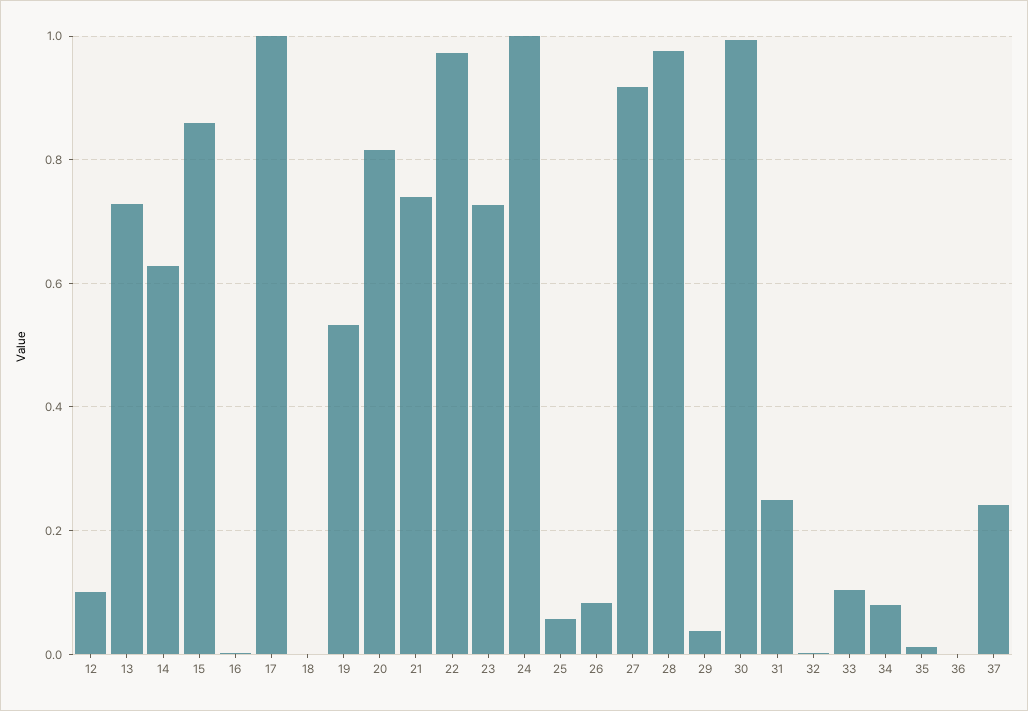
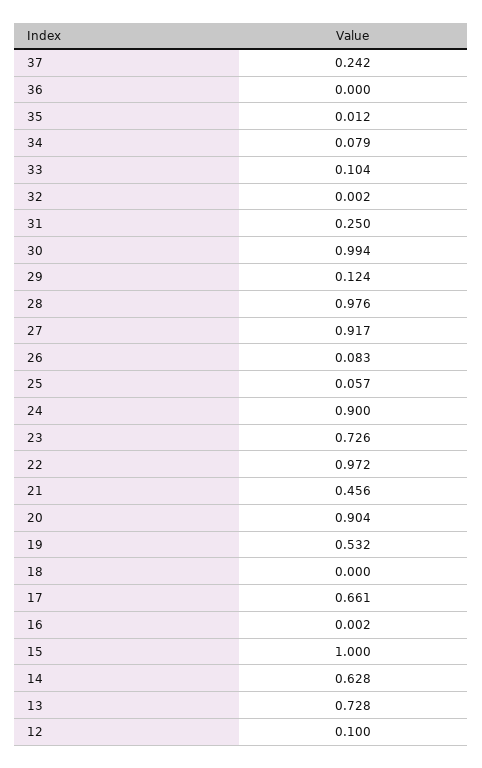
  {
    "12": 0.1,
    "13": 0.728,
    "14": 0.628,
-   "15": 0.86,
+   "15": 1,
    "16": 0.002,
-   "17": 1,
+   "17": 0.661,
    "18": 0,
    "19": 0.532,
-   "20": 0.82,
+   "20": 0.904,
-   "21": 0.74,
+   "21": 0.456,
    "22": 0.972,
    "23": 0.726,
-   "24": 1,
+   "24": 0.9,
    "25": 0.057,
    "26": 0.083,
    "27": 0.917,
    "28": 0.976,
-   "29": 0.04,
+   "29": 0.124,
    "30": 0.994,
    "31": 0.25,
    "32": 0.002,
    "33": 0.104,
    "34": 0.079,
    "35": 0.012,
    "36": 0,
    "37": 0.242
  }

